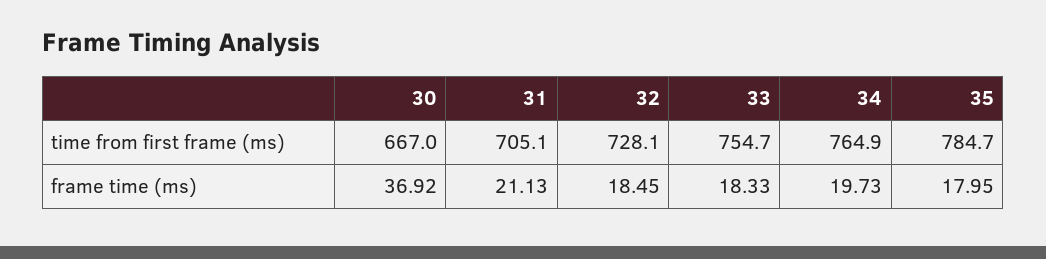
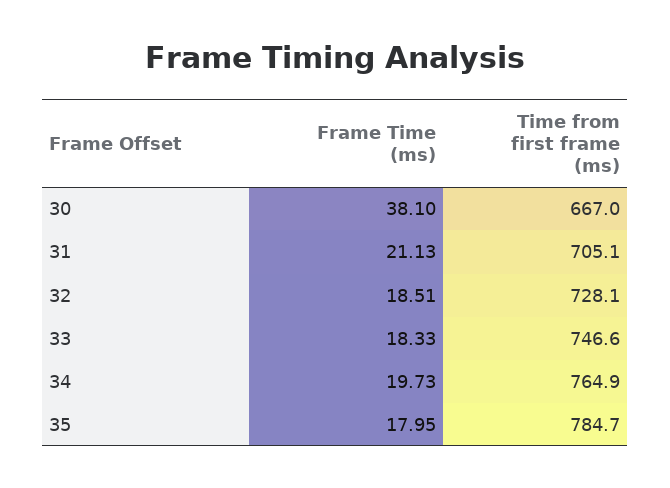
  {
    "30": {
      "time from first frame (ms)": 667,
-     "frame time (ms)": 36.92
+     "frame time (ms)": 38.1
    },
    "31": {
      "time from first frame (ms)": 705.1,
      "frame time (ms)": 21.13
    },
    "32": {
      "time from first frame (ms)": 728.1,
-     "frame time (ms)": 18.45
+     "frame time (ms)": 18.51
    },
    "33": {
-     "time from first frame (ms)": 754.7,
+     "time from first frame (ms)": 746.6,
      "frame time (ms)": 18.33
    },
    "34": {
      "time from first frame (ms)": 764.9,
      "frame time (ms)": 19.73
    },
    "35": {
      "time from first frame (ms)": 784.7,
      "frame time (ms)": 17.95
    }
  }

